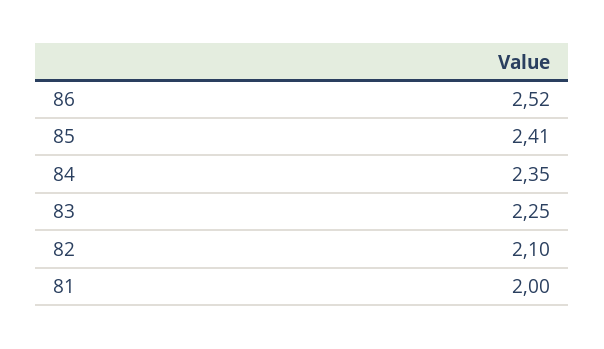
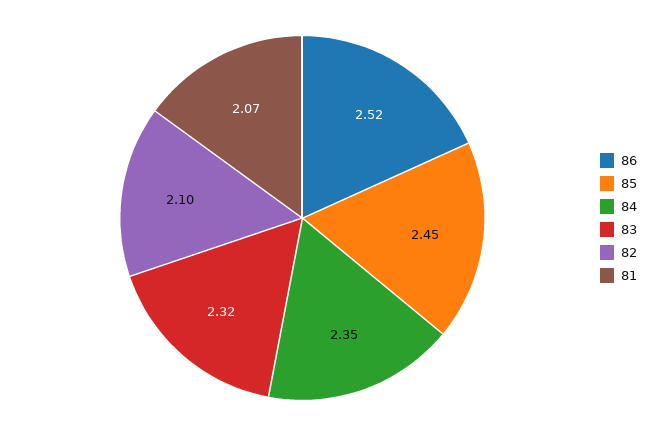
  {
    "86": 2.52,
-   "85": 2.41,
+   "85": 2.45,
    "84": 2.35,
-   "83": 2.25,
+   "83": 2.32,
    "82": 2.1,
-   "81": 2
+   "81": 2.07
  }

